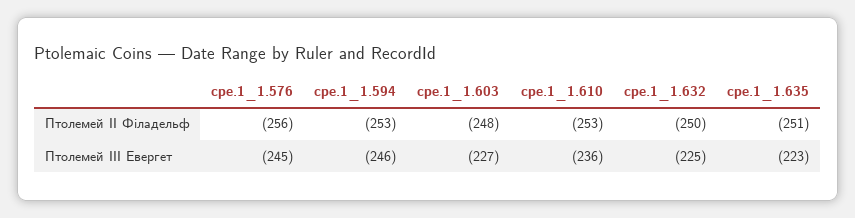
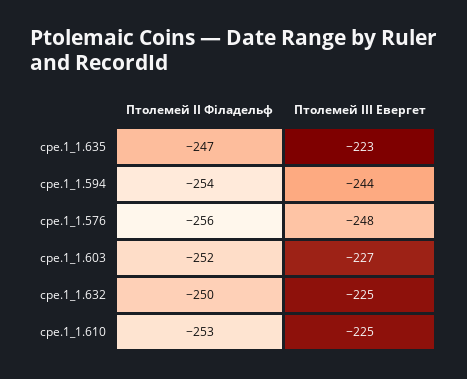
  {
    "cpe.1_1.576": {
      "Птолемей II Філадельф": -256,
-     "Птолемей ІІІ Евергет": -245
+     "Птолемей ІІІ Евергет": -248
    },
    "cpe.1_1.594": {
-     "Птолемей II Філадельф": -253,
+     "Птолемей II Філадельф": -254,
-     "Птолемей ІІІ Евергет": -246
+     "Птолемей ІІІ Евергет": -244
    },
    "cpe.1_1.603": {
-     "Птолемей II Філадельф": -248,
+     "Птолемей II Філадельф": -252,
      "Птолемей ІІІ Евергет": -227
    },
    "cpe.1_1.610": {
      "Птолемей II Філадельф": -253,
-     "Птолемей ІІІ Евергет": -236
+     "Птолемей ІІІ Евергет": -225
    },
    "cpe.1_1.632": {
      "Птолемей II Філадельф": -250,
      "Птолемей ІІІ Евергет": -225
    },
    "cpe.1_1.635": {
-     "Птолемей II Філадельф": -251,
+     "Птолемей II Філадельф": -247,
      "Птолемей ІІІ Евергет": -223
    }
  }

